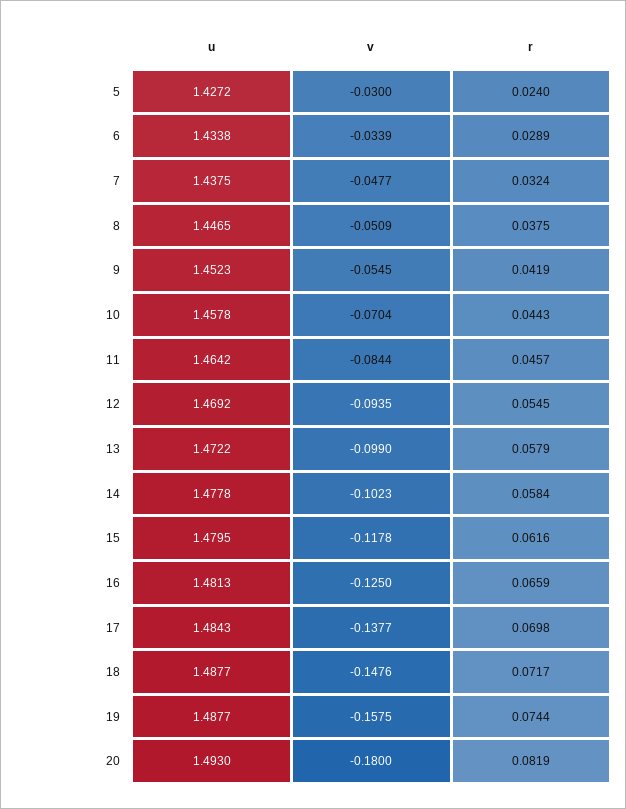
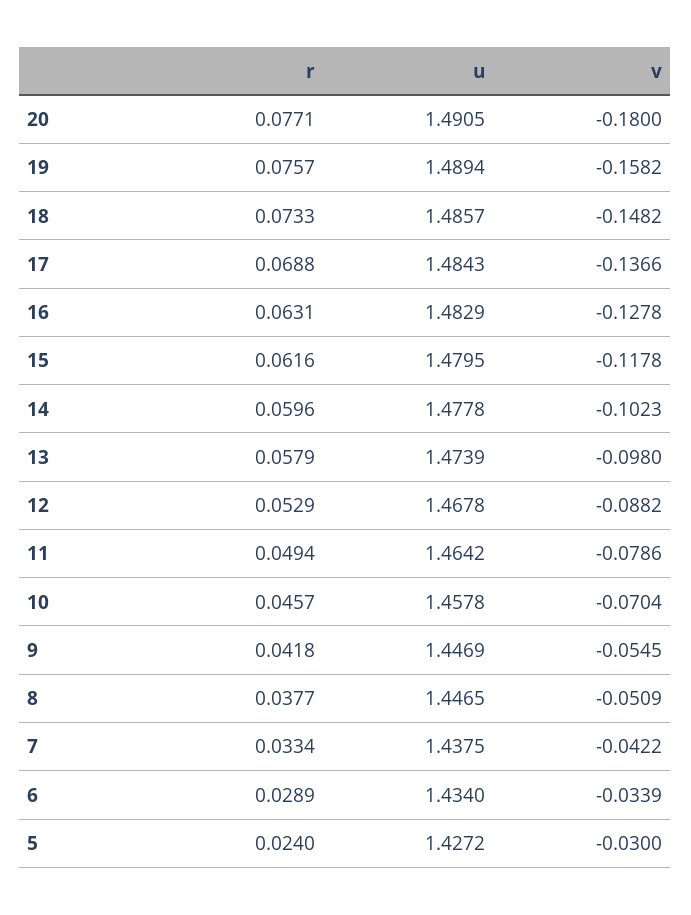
  {
    "u": {
      "5": 1.4272,
-     "6": 1.4338,
+     "6": 1.434,
      "7": 1.4375,
      "8": 1.4465,
-     "9": 1.4523,
+     "9": 1.4469,
      "10": 1.4578,
      "11": 1.4642,
-     "12": 1.4692,
+     "12": 1.4678,
-     "13": 1.4722,
+     "13": 1.4739,
      "14": 1.4778,
      "15": 1.4795,
-     "16": 1.4813,
+     "16": 1.4829,
      "17": 1.4843,
-     "18": 1.4877,
+     "18": 1.4857,
-     "19": 1.4877,
+     "19": 1.4894,
-     "20": 1.493
+     "20": 1.4905
    },
    "v": {
      "5": -0.03,
      "6": -0.0339,
-     "7": -0.0477,
+     "7": -0.0422,
      "8": -0.0509,
      "9": -0.0545,
      "10": -0.0704,
-     "11": -0.0844,
+     "11": -0.0786,
-     "12": -0.0935,
+     "12": -0.0882,
-     "13": -0.099,
+     "13": -0.098,
      "14": -0.1023,
      "15": -0.1178,
-     "16": -0.125,
+     "16": -0.1278,
-     "17": -0.1377,
+     "17": -0.1366,
-     "18": -0.1476,
+     "18": -0.1482,
-     "19": -0.1575,
+     "19": -0.1582,
      "20": -0.18
    },
    "r": {
      "5": 0.024,
      "6": 0.0289,
-     "7": 0.0324,
+     "7": 0.0334,
-     "8": 0.0375,
+     "8": 0.0377,
-     "9": 0.0419,
+     "9": 0.0418,
-     "10": 0.0443,
+     "10": 0.0457,
-     "11": 0.0457,
+     "11": 0.0494,
-     "12": 0.0545,
+     "12": 0.0529,
      "13": 0.0579,
-     "14": 0.0584,
+     "14": 0.0596,
      "15": 0.0616,
-     "16": 0.0659,
+     "16": 0.0631,
-     "17": 0.0698,
+     "17": 0.0688,
-     "18": 0.0717,
+     "18": 0.0733,
-     "19": 0.0744,
+     "19": 0.0757,
-     "20": 0.0819
+     "20": 0.0771
    }
  }

